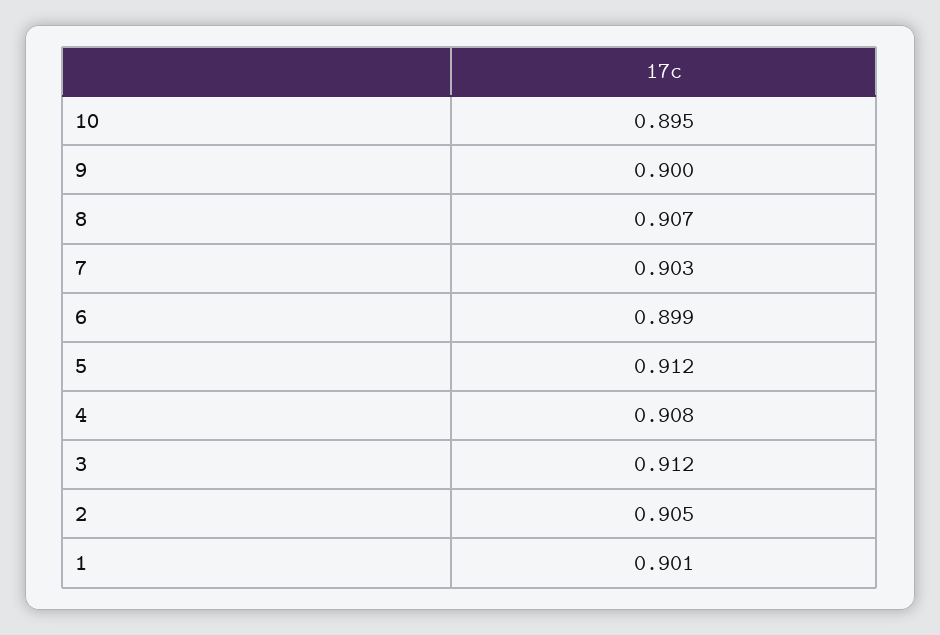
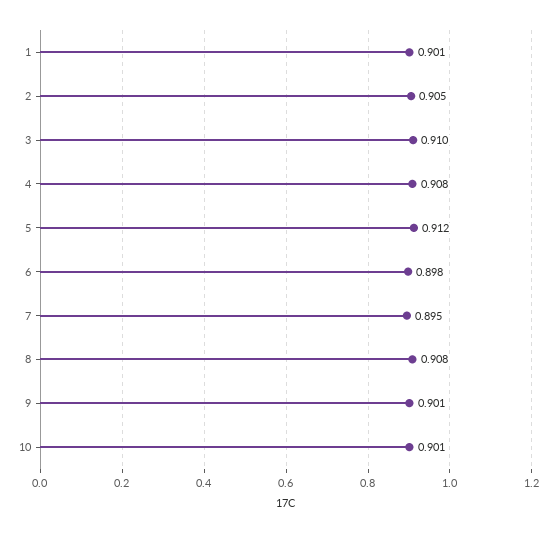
  {
-   "10": 0.895,
+   "10": 0.901,
-   "9": 0.9,
+   "9": 0.901,
-   "8": 0.907,
+   "8": 0.908,
-   "7": 0.903,
+   "7": 0.895,
-   "6": 0.899,
+   "6": 0.898,
    "5": 0.912,
    "4": 0.908,
-   "3": 0.912,
+   "3": 0.91,
    "2": 0.905,
    "1": 0.901
  }

